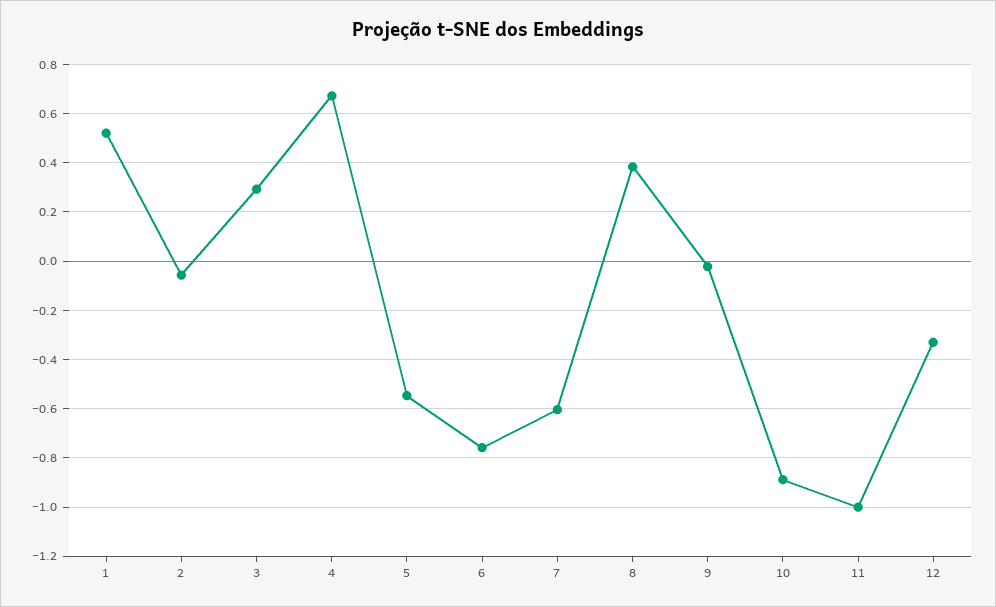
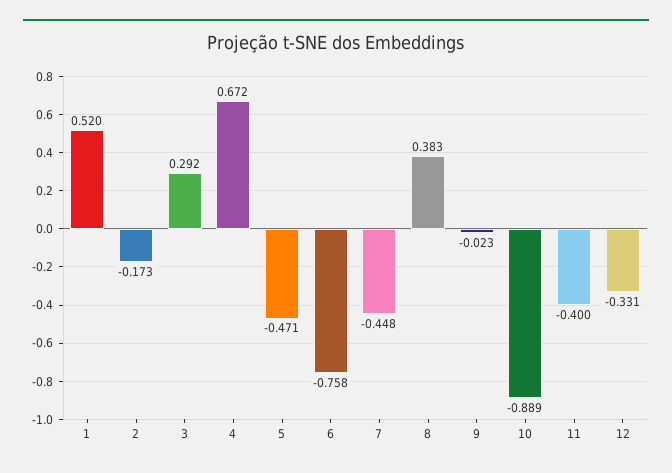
  {
    "1": 0.52,
-   "2": -0.05,
+   "2": -0.173,
    "3": 0.292,
    "4": 0.672,
-   "5": -0.55,
+   "5": -0.471,
    "6": -0.758,
-   "7": -0.6,
+   "7": -0.448,
    "8": 0.383,
    "9": -0.023,
    "10": -0.889,
-   "11": -1,
+   "11": -0.4,
    "12": -0.331
  }

